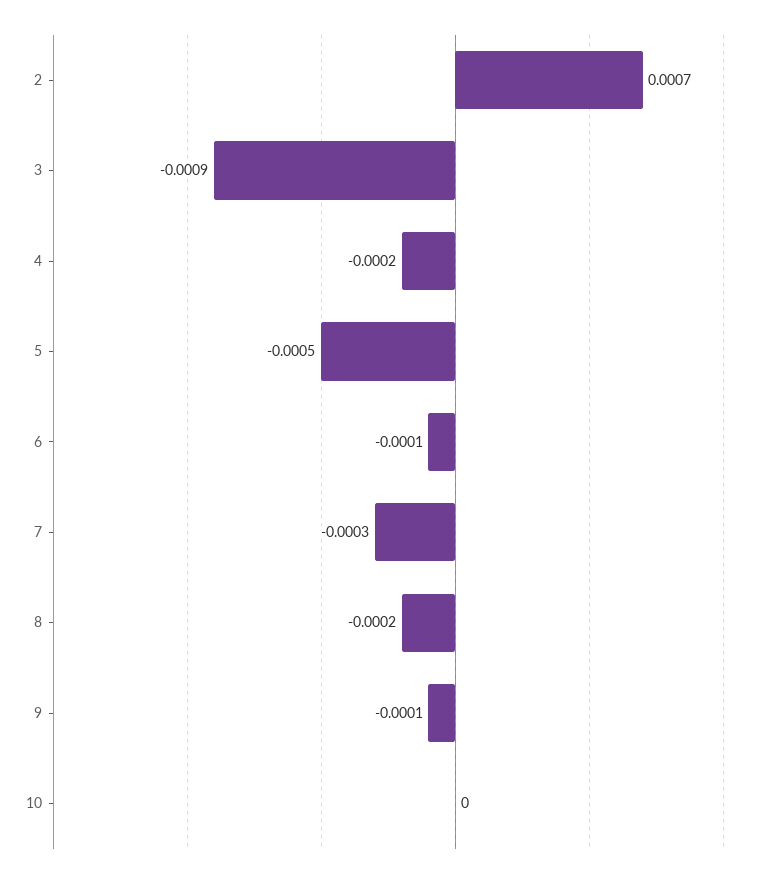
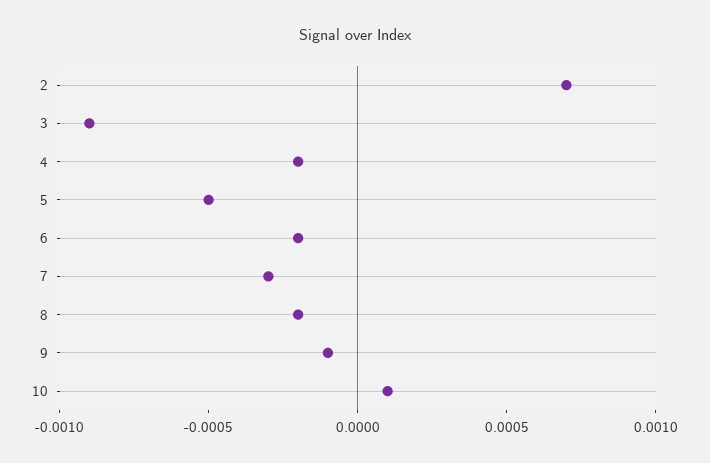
  {
    "2": 0.0007,
    "3": -0.0009,
    "4": -0.0002,
    "5": -0.0005,
-   "6": -0.0001,
+   "6": -0.0002,
    "7": -0.0003,
    "8": -0.0002,
    "9": -0.0001,
-   "10": 0
+   "10": 0.0001
  }

